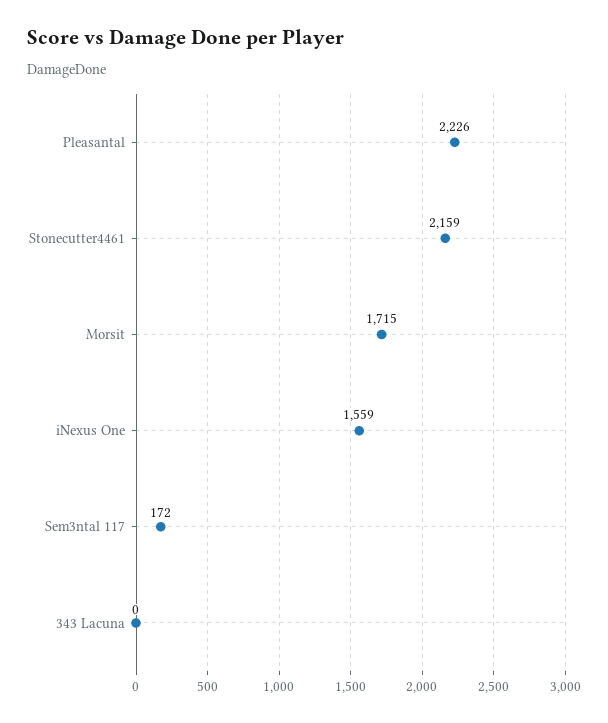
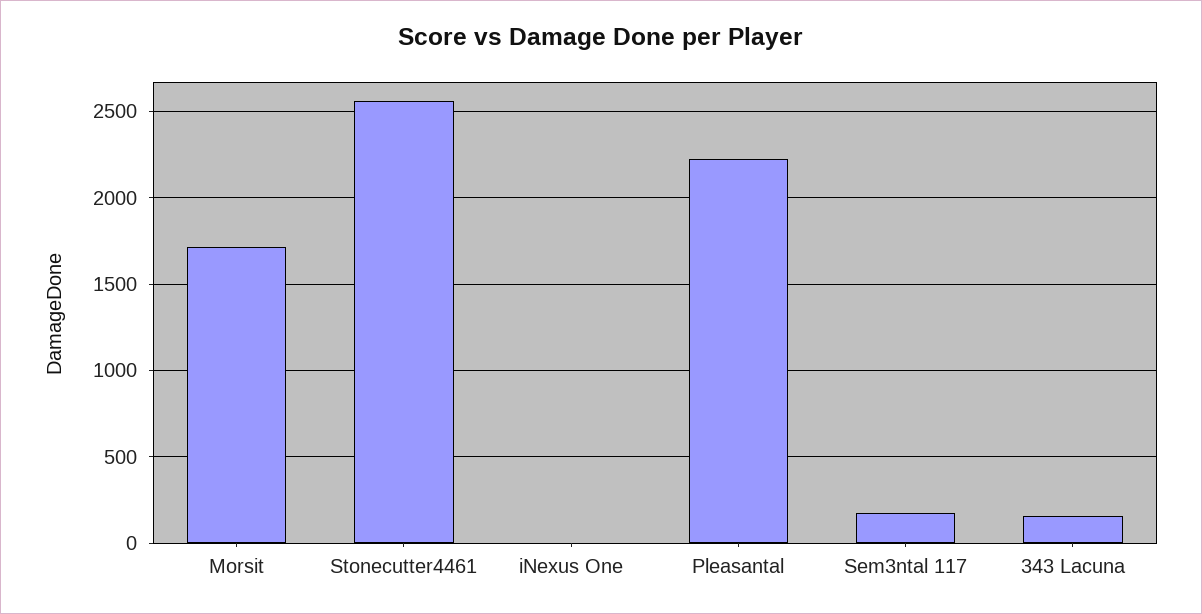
  {
    "Pleasantal": 2226,
-   "Stonecutter4461": 2159,
+   "Stonecutter4461": 2550,
    "Morsit": 1715,
-   "iNexus One": 1559,
+   "iNexus One": 0,
    "Sem3ntal 117": 172,
-   "343 Lacuna": 0
+   "343 Lacuna": 150
  }

